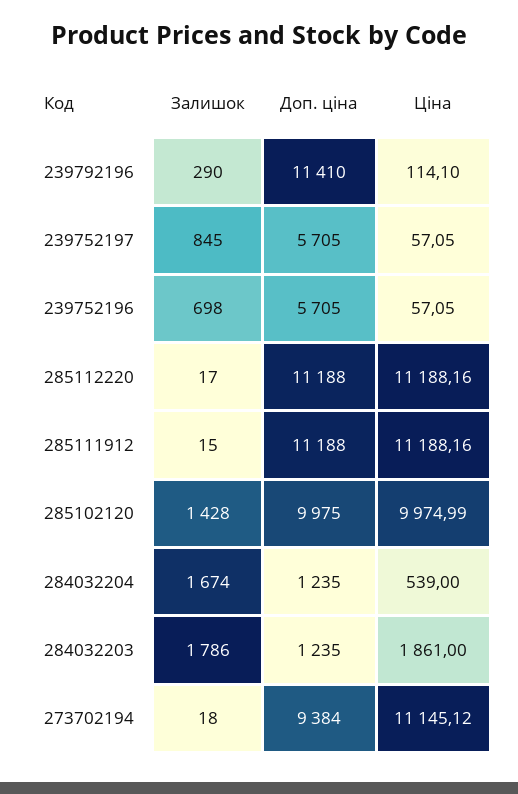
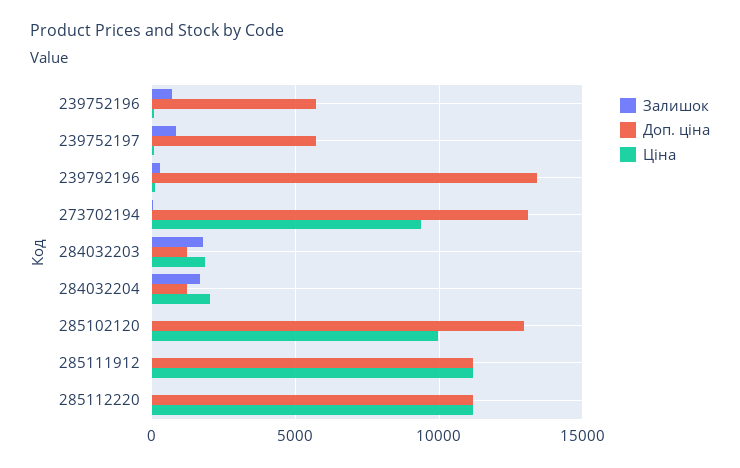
  {
    "Залишок": {
      "239792196": 290,
      "239752197": 845,
      "239752196": 698,
      "285112220": 17,
      "285111912": 15,
-     "285102120": 1428,
+     "285102120": 0,
      "284032204": 1674,
      "284032203": 1786,
      "273702194": 18
    },
    "Доп. ціна": {
-     "239792196": 11410,
+     "239792196": 13500,
      "239752197": 5705,
      "239752196": 5705,
      "285112220": 11188,
      "285111912": 11188,
-     "285102120": 9975,
+     "285102120": 13000,
      "284032204": 1235,
      "284032203": 1235,
-     "273702194": 9384
+     "273702194": 13000
    },
    "Ціна": {
      "239792196": 114.1,
      "239752197": 57.05,
      "239752196": 57.05,
      "285112220": 11188.16,
      "285111912": 11188.16,
      "285102120": 9974.99,
-     "284032204": 539,
+     "284032204": 2000,
      "284032203": 1861,
-     "273702194": 11145.12
+     "273702194": 9500
    }
  }

